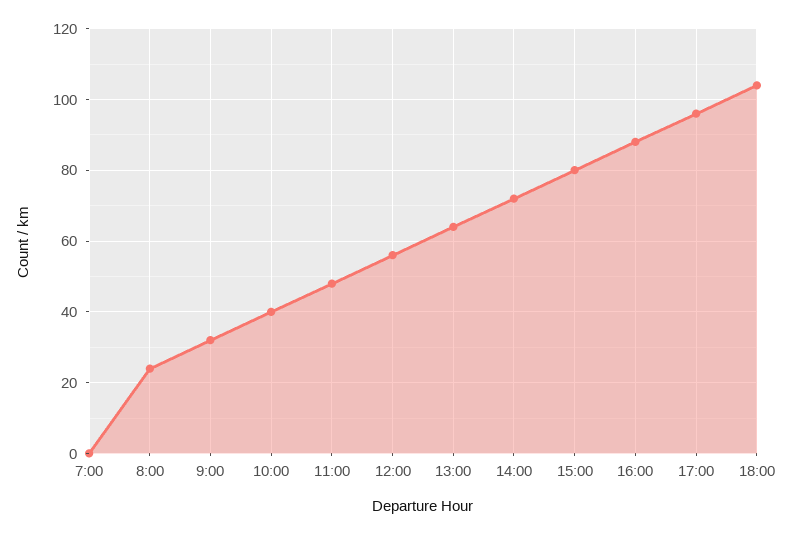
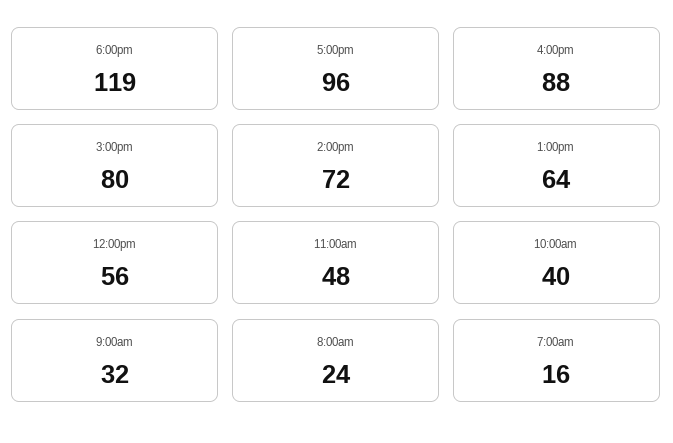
  {
-   "7:00": 0,
+   "7:00": 16,
    "8:00": 24,
    "9:00": 32,
    "10:00": 40,
    "11:00": 48,
    "12:00": 56,
    "13:00": 64,
    "14:00": 72,
    "15:00": 80,
    "16:00": 88,
    "17:00": 96,
-   "18:00": 105
+   "18:00": 119
  }

